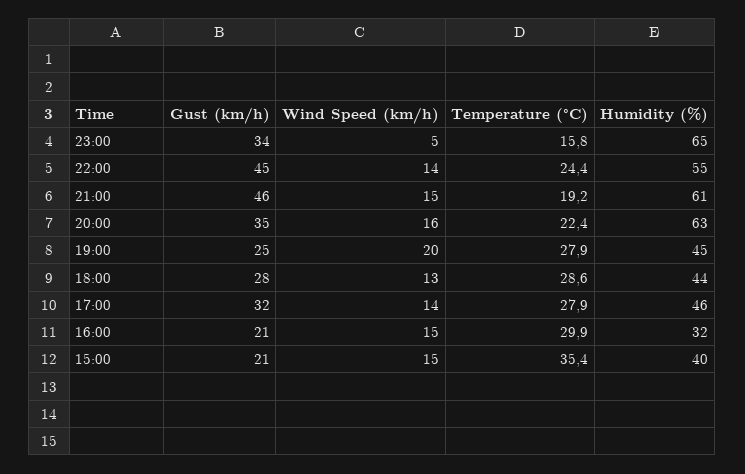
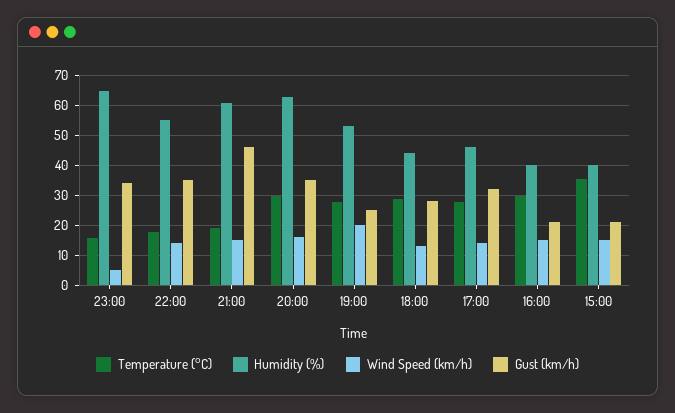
  {
    "Gust (km/h)": {
      "23:00": 34,
-     "22:00": 45,
+     "22:00": 35,
      "21:00": 46,
      "20:00": 35,
      "19:00": 25,
      "18:00": 28,
      "17:00": 32,
      "16:00": 21,
      "15:00": 21
    },
    "Wind Speed (km/h)": {
      "23:00": 5,
      "22:00": 14,
      "21:00": 15,
      "20:00": 16,
      "19:00": 20,
      "18:00": 13,
      "17:00": 14,
      "16:00": 15,
      "15:00": 15
    },
    "Temperature (°C)": {
      "23:00": 15.8,
-     "22:00": 24.4,
+     "22:00": 17.5,
      "21:00": 19.2,
-     "20:00": 22.4,
+     "20:00": 30,
      "19:00": 27.9,
      "18:00": 28.6,
      "17:00": 27.9,
      "16:00": 29.9,
      "15:00": 35.4
    },
    "Humidity (%)": {
      "23:00": 65,
      "22:00": 55,
      "21:00": 61,
      "20:00": 63,
-     "19:00": 45,
+     "19:00": 52.5,
      "18:00": 44,
      "17:00": 46,
-     "16:00": 32,
+     "16:00": 40,
      "15:00": 40
    }
  }

